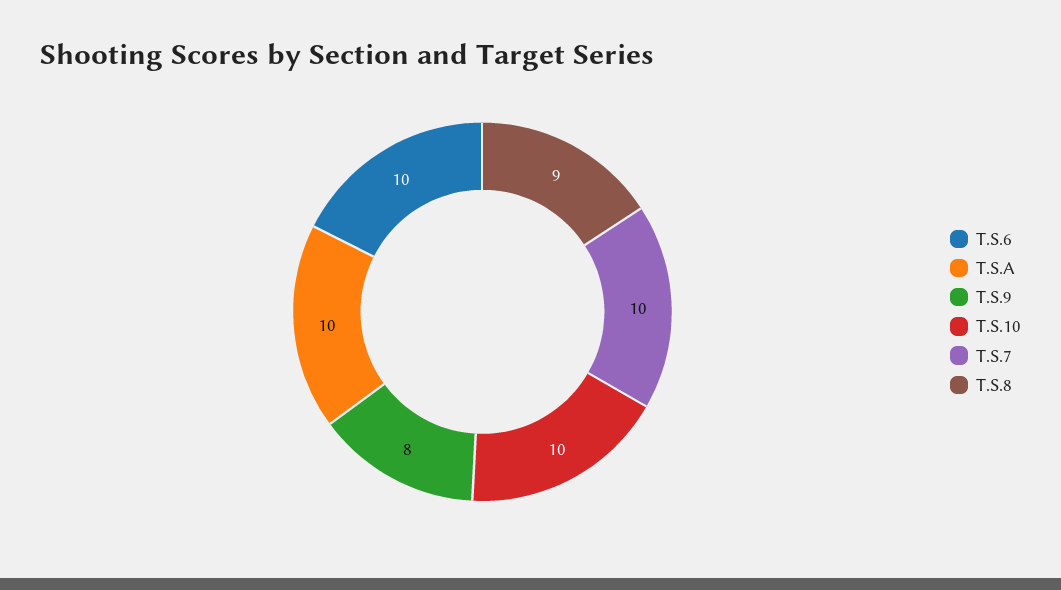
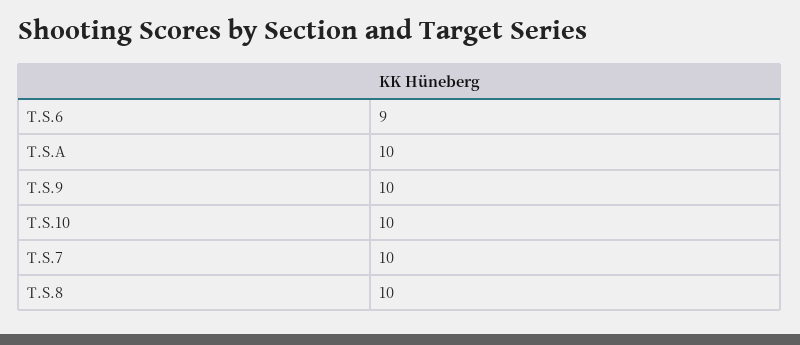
  {
-   "T.S.6": 10,
+   "T.S.6": 9,
    "T.S.A": 10,
-   "T.S.9": 8,
+   "T.S.9": 10,
    "T.S.10": 10,
    "T.S.7": 10,
-   "T.S.8": 9
+   "T.S.8": 10
  }

